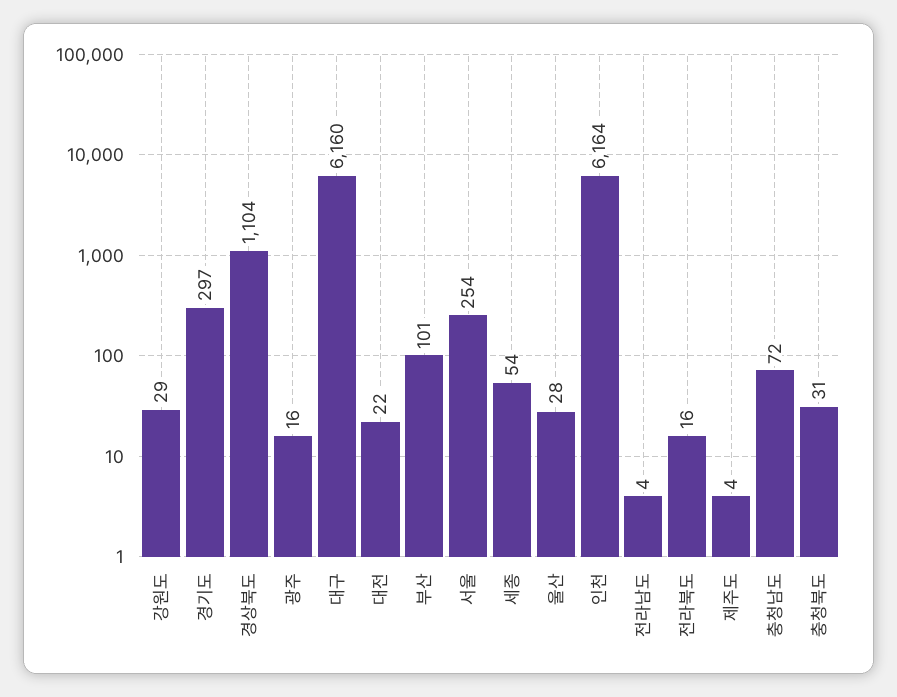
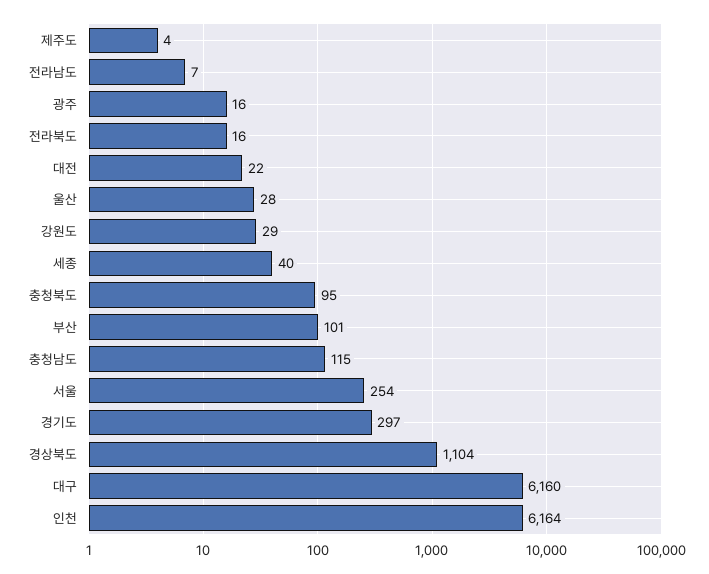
  {
    "강원도": 29,
    "경기도": 297,
    "경상북도": 1104,
    "광주": 16,
    "대구": 6160,
    "대전": 22,
    "부산": 101,
    "서울": 254,
-   "세종": 54,
+   "세종": 40,
    "울산": 28,
    "인천": 6164,
-   "전라남도": 4,
+   "전라남도": 7,
    "전라북도": 16,
    "제주도": 4,
-   "충청남도": 72,
+   "충청남도": 115,
-   "충청북도": 31
+   "충청북도": 95
  }

